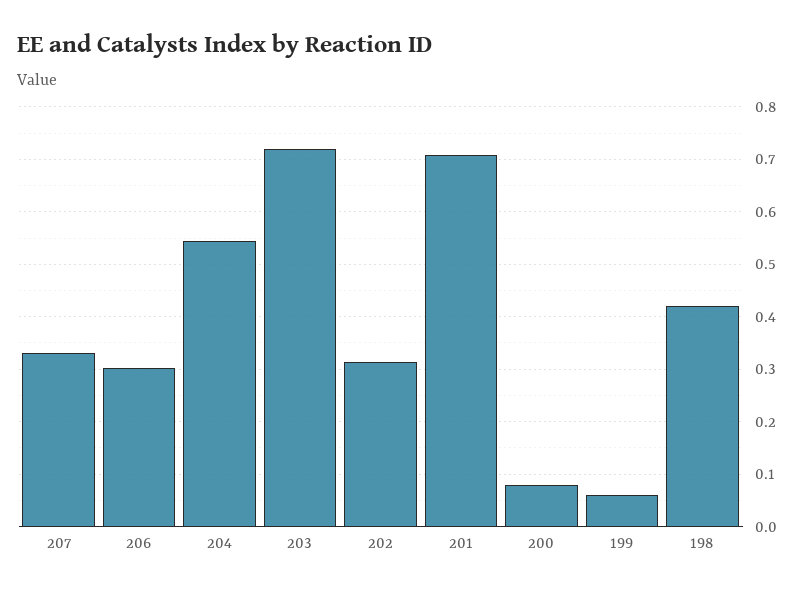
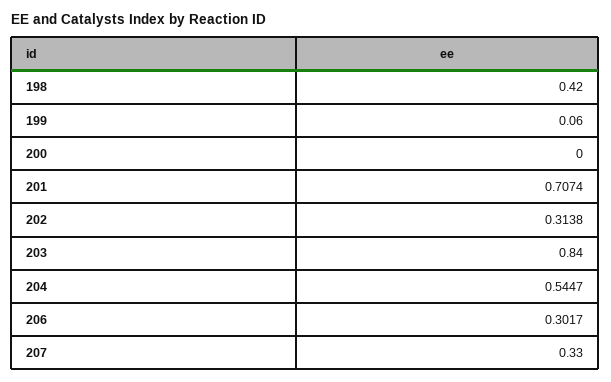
  {
    "207": 0.33,
    "206": 0.3017,
    "204": 0.5447,
-   "203": 0.72,
+   "203": 0.84,
    "202": 0.3138,
    "201": 0.7074,
-   "200": 0.08,
+   "200": 0,
    "199": 0.06,
    "198": 0.42
  }

